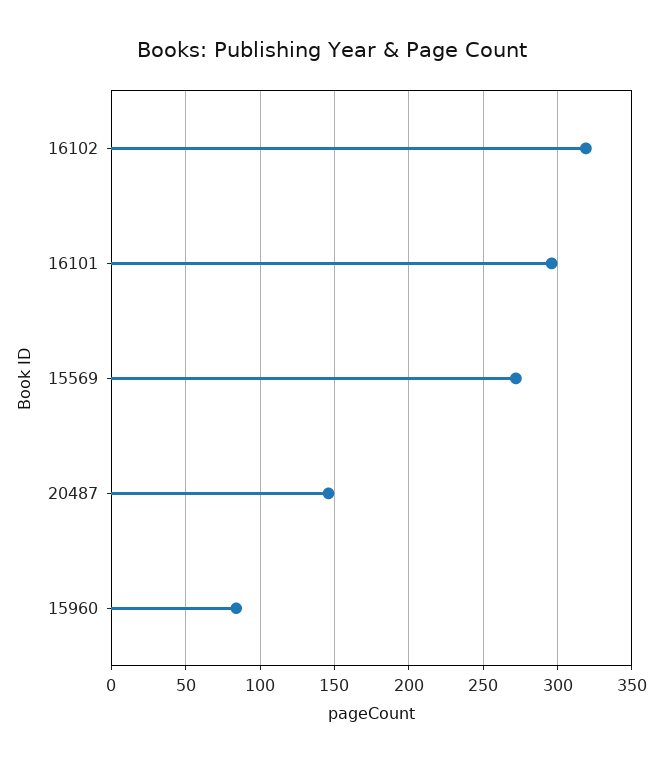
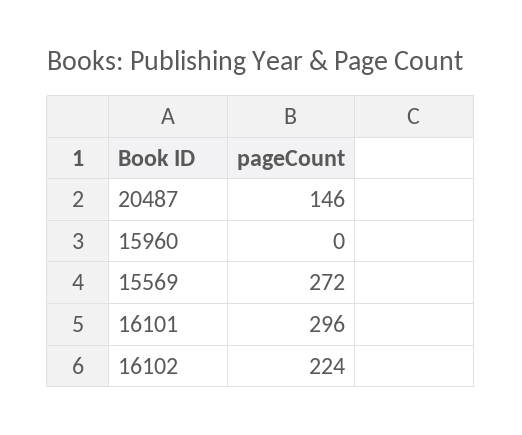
  {
-   "16102": 320,
+   "16102": 224,
    "16101": 296,
    "15569": 272,
    "20487": 146,
-   "15960": 85
+   "15960": 0
  }

